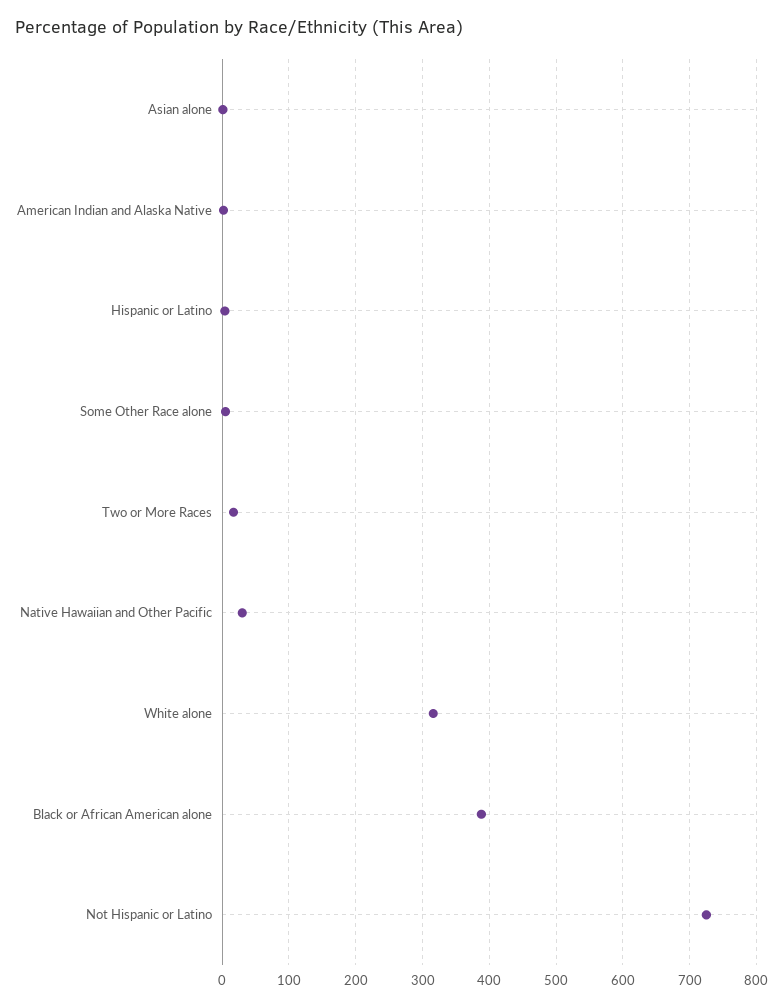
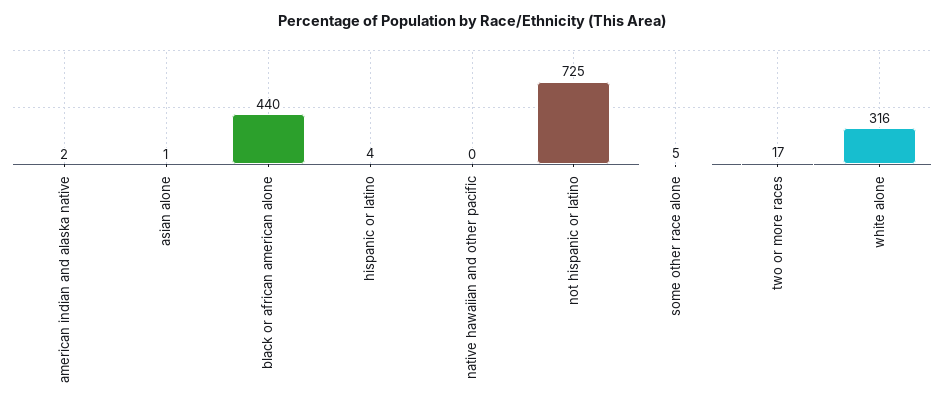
  {
    "Asian alone": 1,
    "American Indian and Alaska Native": 2,
    "Hispanic or Latino": 4,
    "Some Other Race alone": 5,
    "Two or More Races": 17,
-   "Native Hawaiian and Other Pacific": 30,
+   "Native Hawaiian and Other Pacific": 0,
    "White alone": 316,
-   "Black or African American alone": 390,
+   "Black or African American alone": 440,
    "Not Hispanic or Latino": 725
  }

